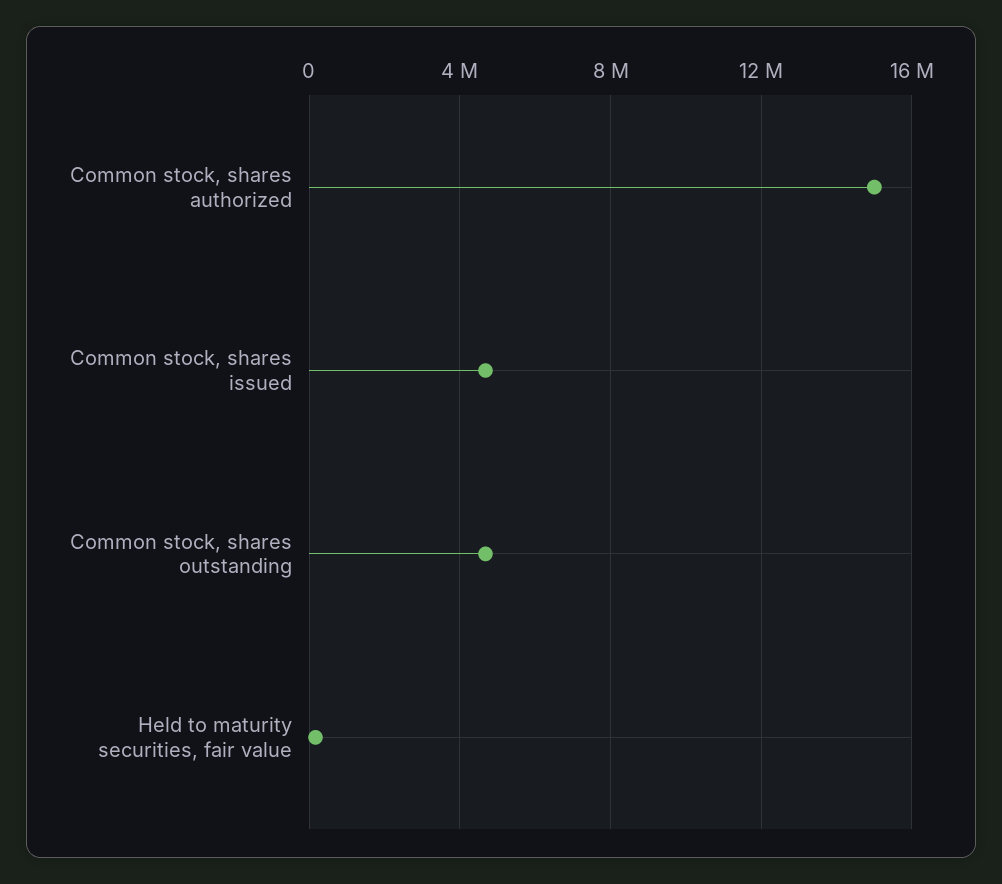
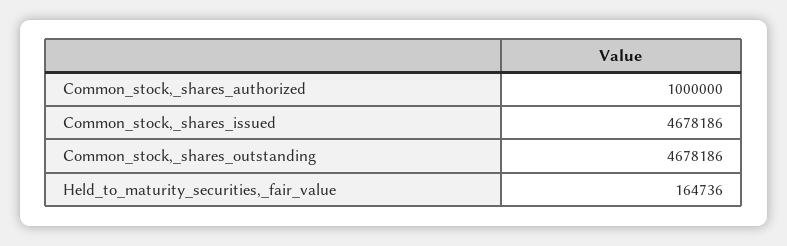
  {
-   "Common stock, shares authorized": 15000000,
+   "Common stock, shares authorized": 1000000,
    "Common stock, shares issued": 4678186,
    "Common stock, shares outstanding": 4678186,
    "Held to maturity securities, fair value": 164736
  }

